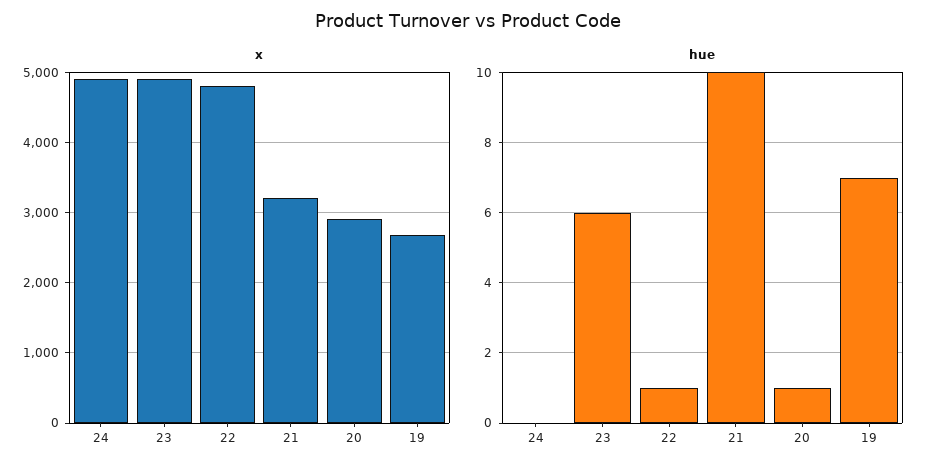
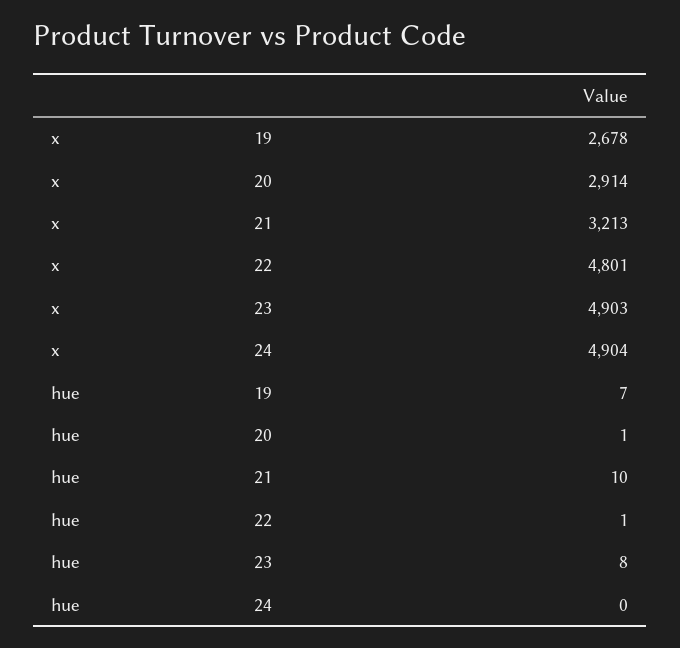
  {
    "x": {
      "24": 4904,
      "23": 4903,
      "22": 4801,
      "21": 3213,
      "20": 2914,
      "19": 2678
    },
    "hue": {
      "24": 0,
-     "23": 6,
+     "23": 8,
      "22": 1,
      "21": 10,
      "20": 1,
      "19": 7
    }
  }

